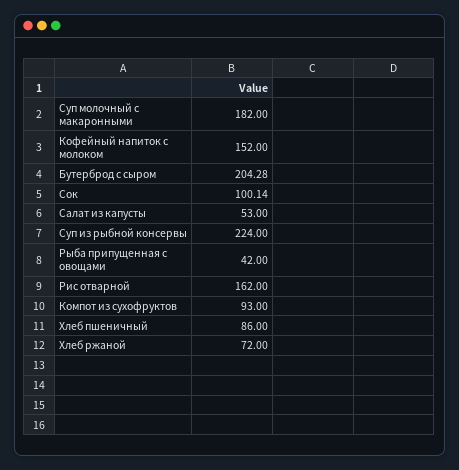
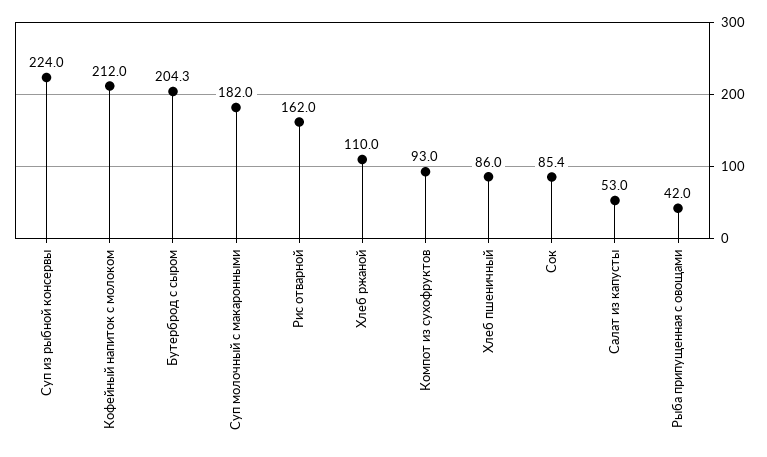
  {
    "Суп молочный с макаронными": 182,
-   "Кофейный напиток с молоком": 152,
+   "Кофейный напиток с молоком": 212,
    "Бутерброд с сыром": 204.28,
-   "Сок": 100.14,
+   "Сок": 85.4,
    "Салат из капусты": 53,
    "Суп из рыбной консервы": 224,
    "Рыба припущенная с овощами": 42,
    "Рис отварной": 162,
    "Компот из сухофруктов": 93,
    "Хлеб пшеничный": 86,
-   "Хлеб ржаной": 72
+   "Хлеб ржаной": 110
  }

